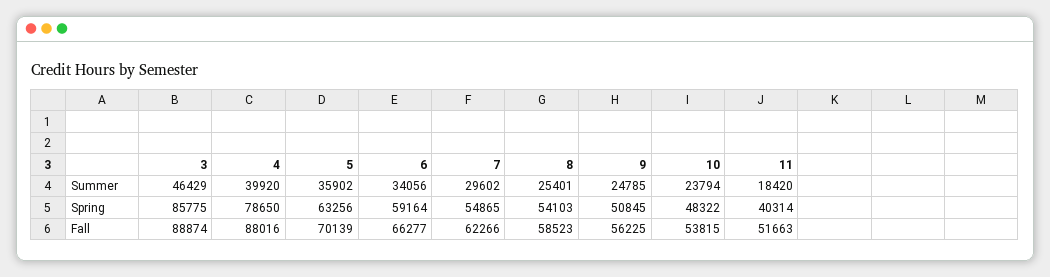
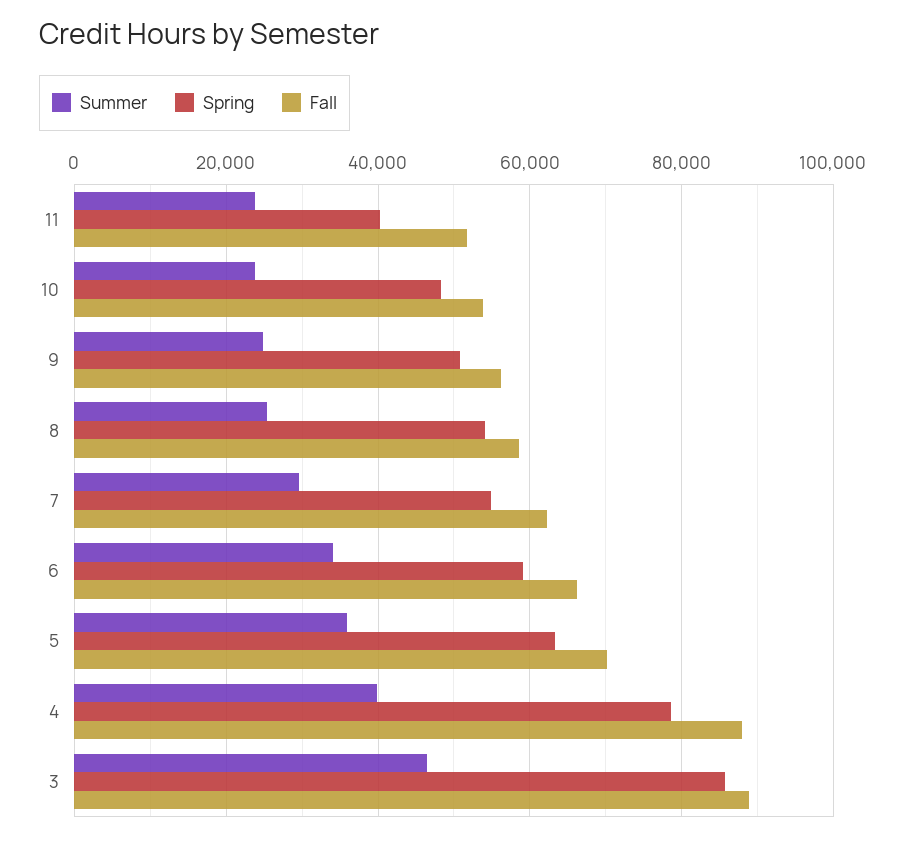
  {
    "Summer": {
      "3": 46429,
      "4": 39920,
      "5": 35902,
      "6": 34056,
      "7": 29602,
      "8": 25401,
      "9": 24785,
      "10": 23794,
-     "11": 18420
+     "11": 24000
    },
    "Spring": {
      "3": 85775,
      "4": 78650,
      "5": 63256,
      "6": 59164,
      "7": 54865,
      "8": 54103,
      "9": 50845,
      "10": 48322,
      "11": 40314
    },
    "Fall": {
      "3": 88874,
      "4": 88016,
      "5": 70139,
      "6": 66277,
      "7": 62266,
      "8": 58523,
      "9": 56225,
      "10": 53815,
      "11": 51663
    }
  }

